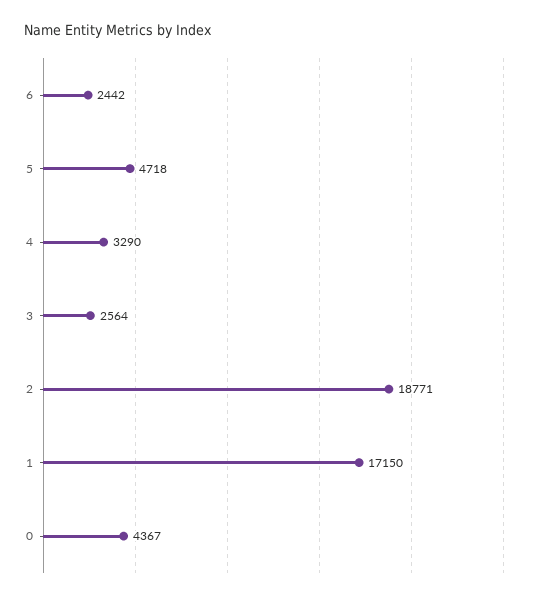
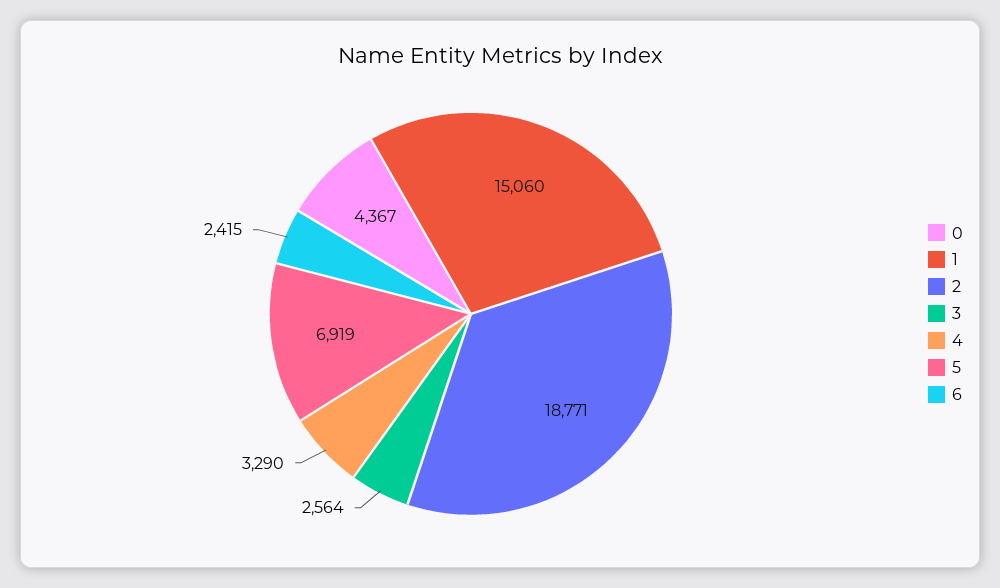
  {
-   "6": 2442,
+   "6": 2415,
-   "5": 4718,
+   "5": 6919,
    "4": 3290,
    "3": 2564,
    "2": 18771,
-   "1": 17150,
+   "1": 15060,
    "0": 4367
  }

